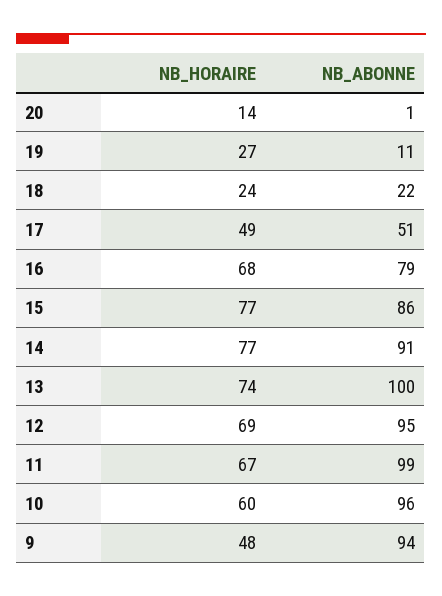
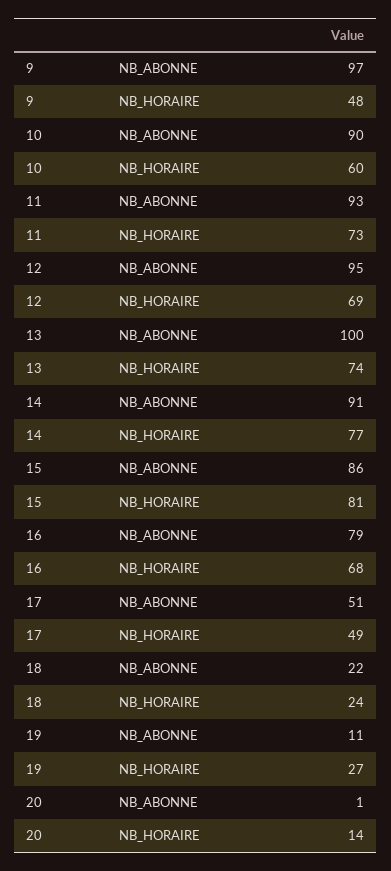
  {
    "NB_HORAIRE": {
      "20": 14,
      "19": 27,
      "18": 24,
      "17": 49,
      "16": 68,
-     "15": 77,
+     "15": 81,
      "14": 77,
      "13": 74,
      "12": 69,
-     "11": 67,
+     "11": 73,
      "10": 60,
      "9": 48
    },
    "NB_ABONNE": {
      "20": 1,
      "19": 11,
      "18": 22,
      "17": 51,
      "16": 79,
      "15": 86,
      "14": 91,
      "13": 100,
      "12": 95,
-     "11": 99,
+     "11": 93,
-     "10": 96,
+     "10": 90,
-     "9": 94
+     "9": 97
    }
  }

